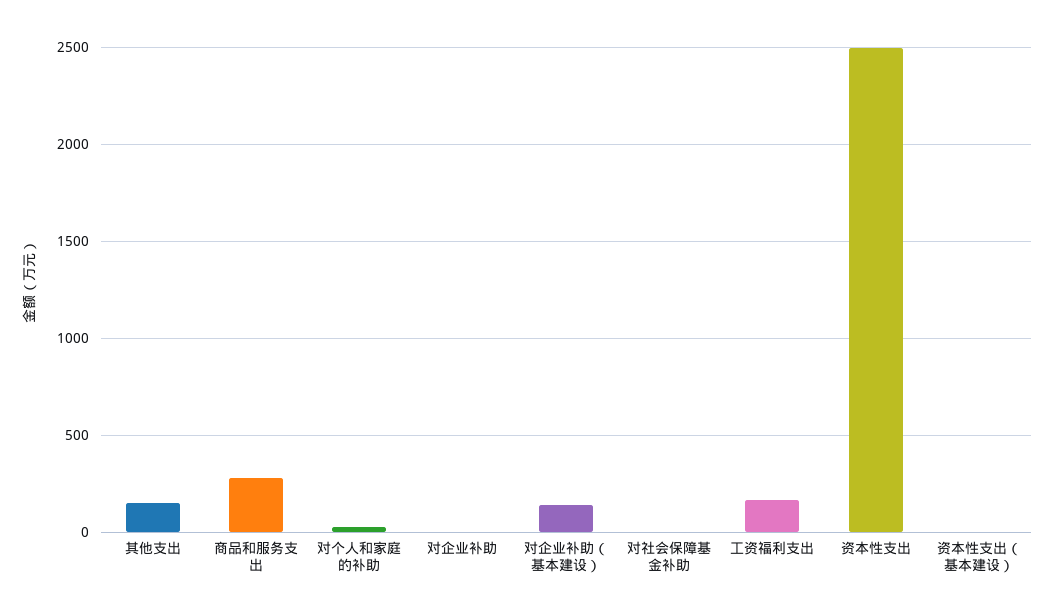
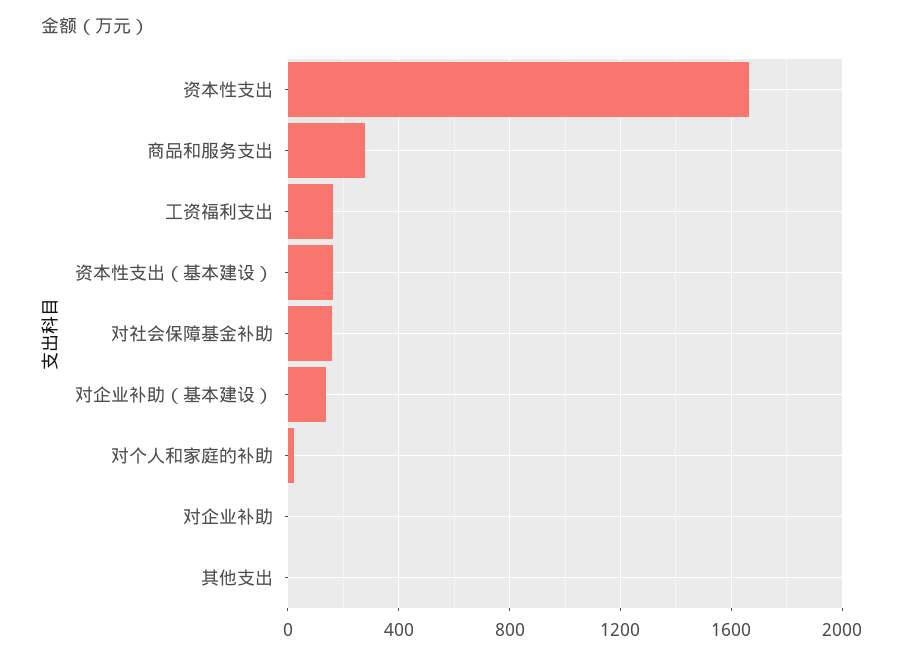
  {
-   "其他支出": 150,
+   "其他支出": 0,
    "商品和服务支出": 300,
    "对个人和家庭的补助": 0,
    "对企业补助": 0,
    "对企业补助（基本建设）": 150,
-   "对社会保障基金补助": 0,
+   "对社会保障基金补助": 150,
    "工资福利支出": 150,
-   "资本性支出": 2500,
+   "资本性支出": 1650,
-   "资本性支出（基本建设）": 0
+   "资本性支出（基本建设）": 150
  }

